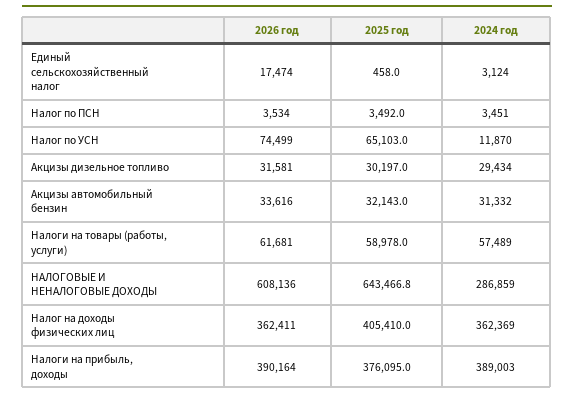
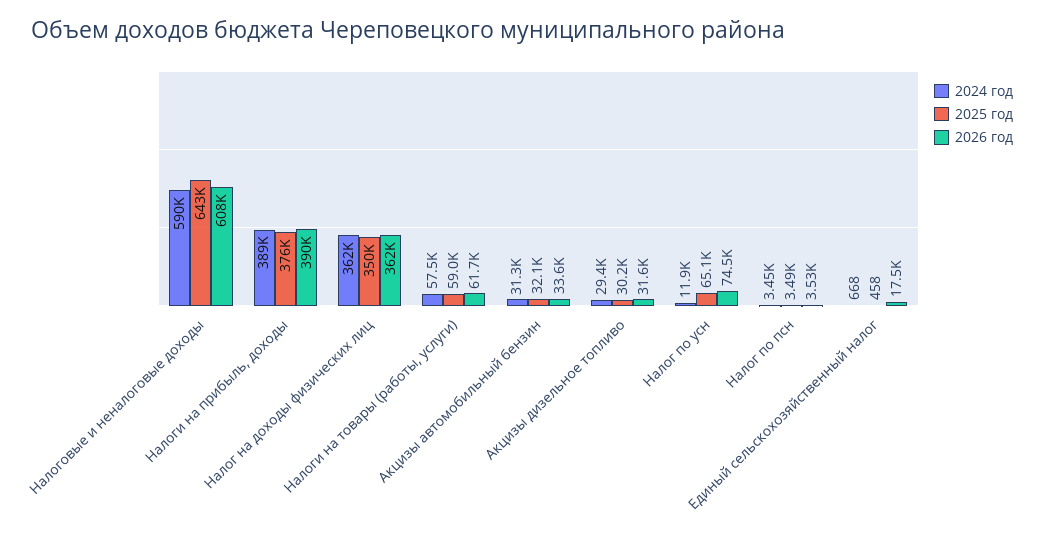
  {
    "2026 год": {
      "Единый сельскохозяйственный налог": 17474,
      "Налог по ПСН": 3534,
      "Налог по УСН": 74499,
      "Акцизы дизельное топливо": 31581,
      "Акцизы автомобильный бензин": 33616,
      "Налоги на товары (работы, услуги)": 61681,
      "НАЛОГОВЫЕ И НЕНАЛОГОВЫЕ ДОХОДЫ": 608136,
      "Налог на доходы физических лиц": 362411,
      "Налоги на прибыль, доходы": 390164
    },
    "2025 год": {
      "Единый сельскохозяйственный налог": 458,
      "Налог по ПСН": 3492,
      "Налог по УСН": 65103,
      "Акцизы дизельное топливо": 30197,
      "Акцизы автомобильный бензин": 32143,
      "Налоги на товары (работы, услуги)": 58978,
      "НАЛОГОВЫЕ И НЕНАЛОГОВЫЕ ДОХОДЫ": 643466.8,
-     "Налог на доходы физических лиц": 405410,
+     "Налог на доходы физических лиц": 350000,
      "Налоги на прибыль, доходы": 376095
    },
    "2024 год": {
-     "Единый сельскохозяйственный налог": 3124,
+     "Единый сельскохозяйственный налог": 668,
      "Налог по ПСН": 3451,
      "Налог по УСН": 11870,
      "Акцизы дизельное топливо": 29434,
      "Акцизы автомобильный бензин": 31332,
      "Налоги на товары (работы, услуги)": 57489,
-     "НАЛОГОВЫЕ И НЕНАЛОГОВЫЕ ДОХОДЫ": 286859,
+     "НАЛОГОВЫЕ И НЕНАЛОГОВЫЕ ДОХОДЫ": 590000,
      "Налог на доходы физических лиц": 362369,
      "Налоги на прибыль, доходы": 389003
    }
  }

